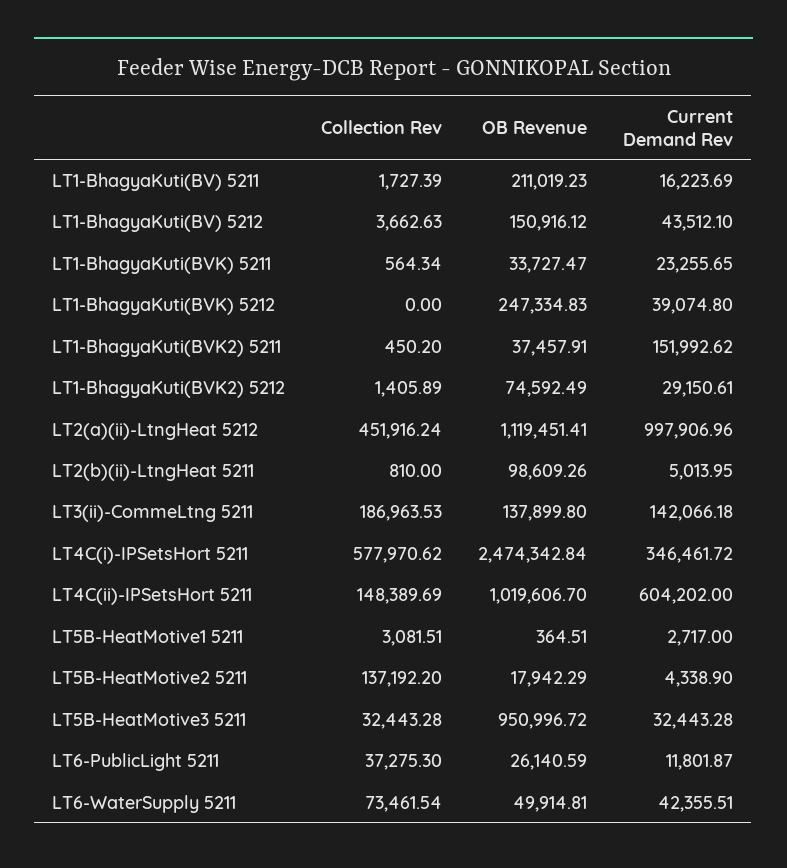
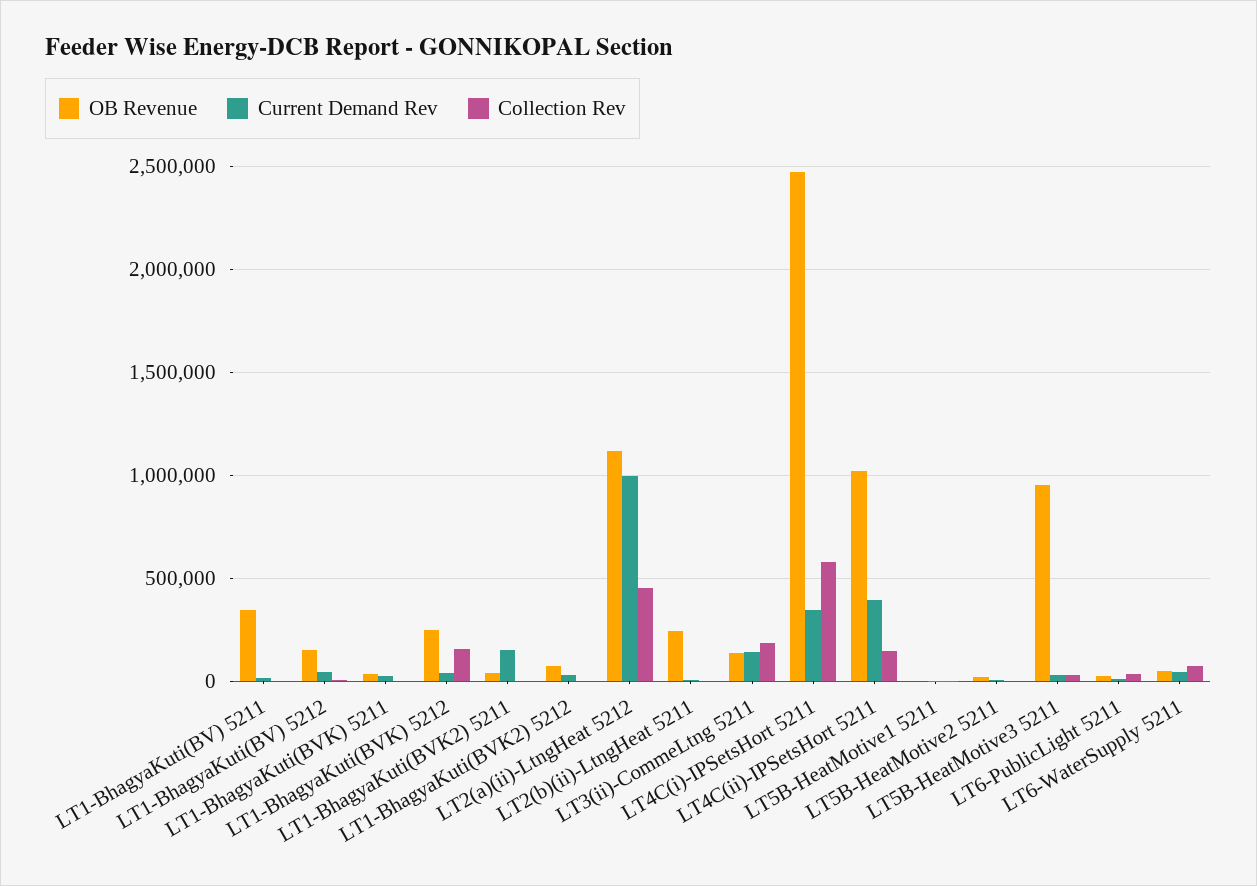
  {
    "Collection Rev": {
      "LT1-BhagyaKuti(BV) 5211": 1727.39,
      "LT1-BhagyaKuti(BV) 5212": 3662.63,
      "LT1-BhagyaKuti(BVK) 5211": 564.34,
-     "LT1-BhagyaKuti(BVK) 5212": 0,
+     "LT1-BhagyaKuti(BVK) 5212": 150000,
      "LT1-BhagyaKuti(BVK2) 5211": 450.2,
      "LT1-BhagyaKuti(BVK2) 5212": 1405.89,
      "LT2(a)(ii)-LtngHeat 5212": 451916.24,
      "LT2(b)(ii)-LtngHeat 5211": 810,
      "LT3(ii)-CommeLtng 5211": 186963.53,
      "LT4C(i)-IPSetsHort 5211": 577970.62,
      "LT4C(ii)-IPSetsHort 5211": 148389.69,
      "LT5B-HeatMotive1 5211": 3081.51,
-     "LT5B-HeatMotive2 5211": 137192.2,
+     "LT5B-HeatMotive2 5211": 0,
      "LT5B-HeatMotive3 5211": 32443.28,
      "LT6-PublicLight 5211": 37275.3,
      "LT6-WaterSupply 5211": 73461.54
    },
    "OB Revenue": {
-     "LT1-BhagyaKuti(BV) 5211": 211019.23,
+     "LT1-BhagyaKuti(BV) 5211": 350000,
      "LT1-BhagyaKuti(BV) 5212": 150916.12,
      "LT1-BhagyaKuti(BVK) 5211": 33727.47,
      "LT1-BhagyaKuti(BVK) 5212": 247334.83,
      "LT1-BhagyaKuti(BVK2) 5211": 37457.91,
      "LT1-BhagyaKuti(BVK2) 5212": 74592.49,
      "LT2(a)(ii)-LtngHeat 5212": 1119451.41,
-     "LT2(b)(ii)-LtngHeat 5211": 98609.26,
+     "LT2(b)(ii)-LtngHeat 5211": 250000,
      "LT3(ii)-CommeLtng 5211": 137899.8,
      "LT4C(i)-IPSetsHort 5211": 2474342.84,
      "LT4C(ii)-IPSetsHort 5211": 1019606.7,
      "LT5B-HeatMotive1 5211": 364.51,
      "LT5B-HeatMotive2 5211": 17942.29,
      "LT5B-HeatMotive3 5211": 950996.72,
      "LT6-PublicLight 5211": 26140.59,
      "LT6-WaterSupply 5211": 49914.81
    },
    "Current Demand Rev": {
      "LT1-BhagyaKuti(BV) 5211": 16223.69,
      "LT1-BhagyaKuti(BV) 5212": 43512.1,
      "LT1-BhagyaKuti(BVK) 5211": 23255.65,
      "LT1-BhagyaKuti(BVK) 5212": 39074.8,
      "LT1-BhagyaKuti(BVK2) 5211": 151992.62,
      "LT1-BhagyaKuti(BVK2) 5212": 29150.61,
      "LT2(a)(ii)-LtngHeat 5212": 997906.96,
      "LT2(b)(ii)-LtngHeat 5211": 5013.95,
      "LT3(ii)-CommeLtng 5211": 142066.18,
      "LT4C(i)-IPSetsHort 5211": 346461.72,
-     "LT4C(ii)-IPSetsHort 5211": 604202,
+     "LT4C(ii)-IPSetsHort 5211": 400000,
      "LT5B-HeatMotive1 5211": 2717,
      "LT5B-HeatMotive2 5211": 4338.9,
      "LT5B-HeatMotive3 5211": 32443.28,
      "LT6-PublicLight 5211": 11801.87,
      "LT6-WaterSupply 5211": 42355.51
    }
  }

